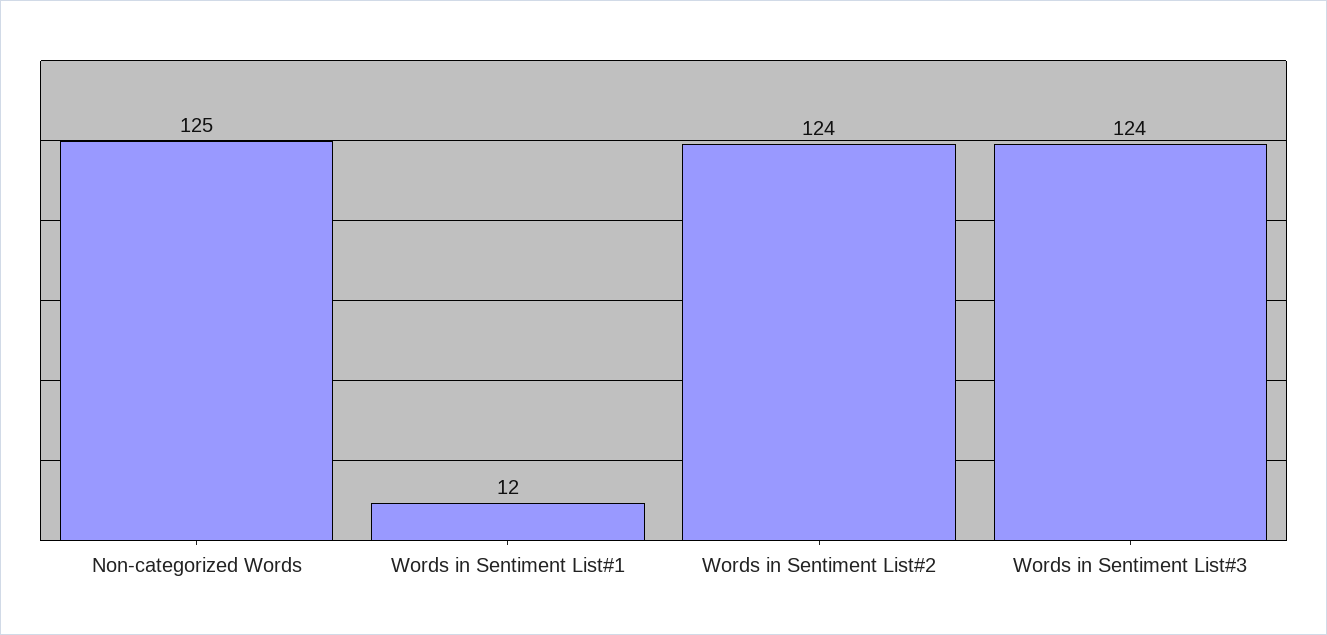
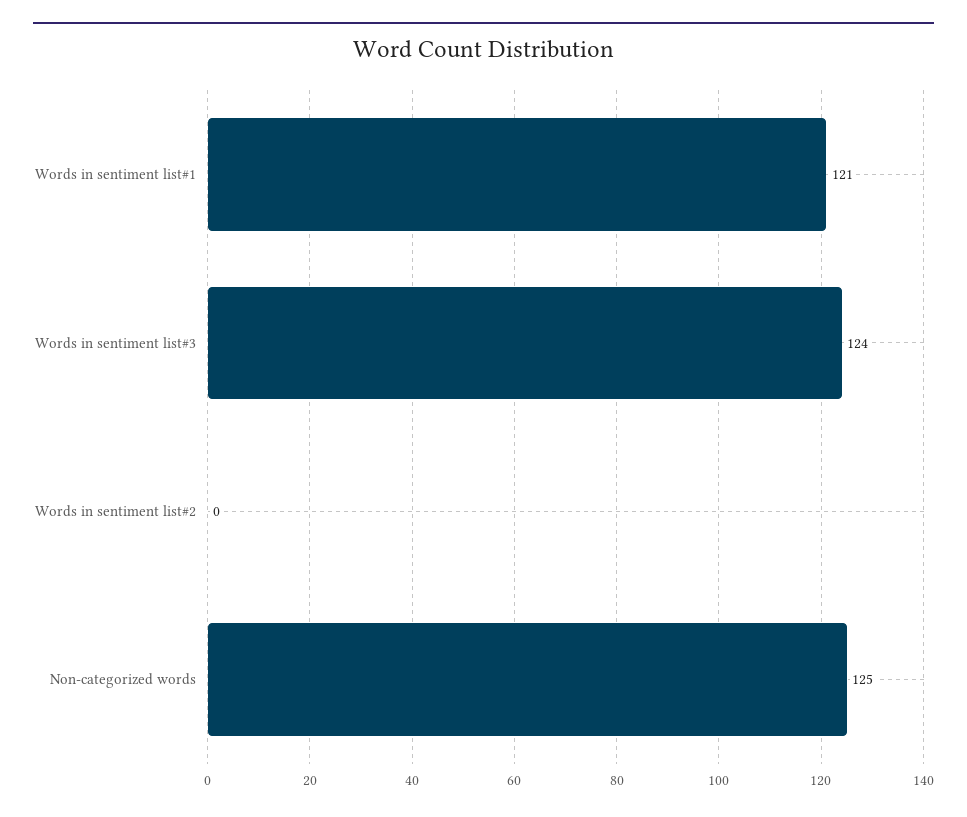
  {
    "Non-categorized Words": 125,
-   "Words in Sentiment List#1": 12,
+   "Words in Sentiment List#1": 121,
-   "Words in Sentiment List#2": 124,
+   "Words in Sentiment List#2": 0,
    "Words in Sentiment List#3": 124
  }

